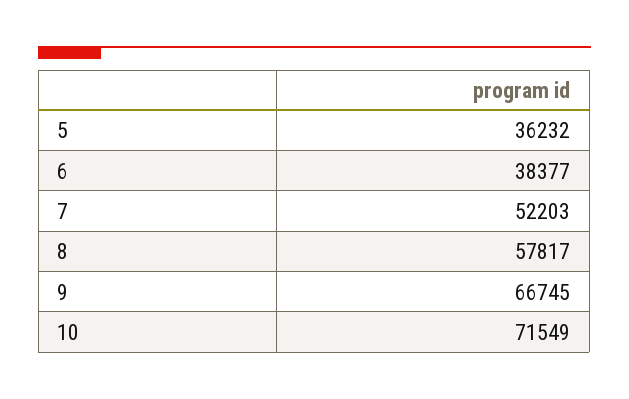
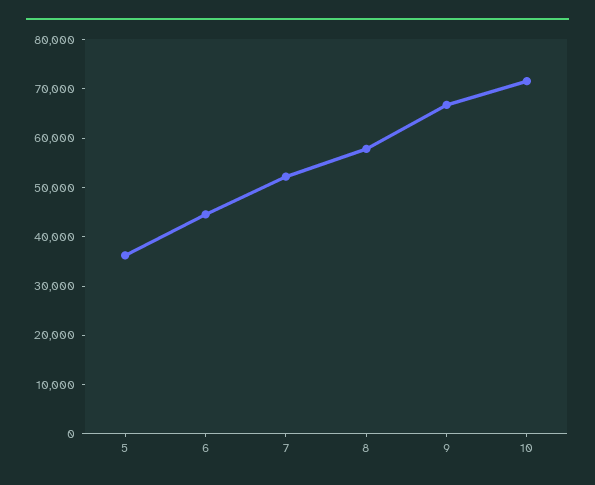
  {
    "5": 36232,
-   "6": 38377,
+   "6": 44000,
    "7": 52203,
    "8": 57817,
    "9": 66745,
    "10": 71549
  }

